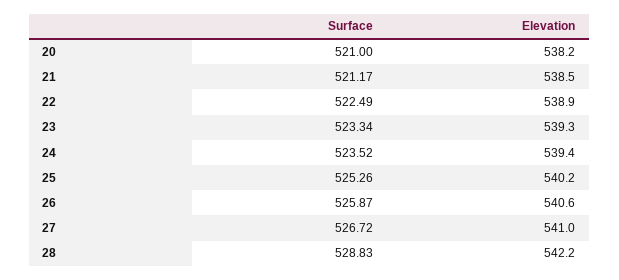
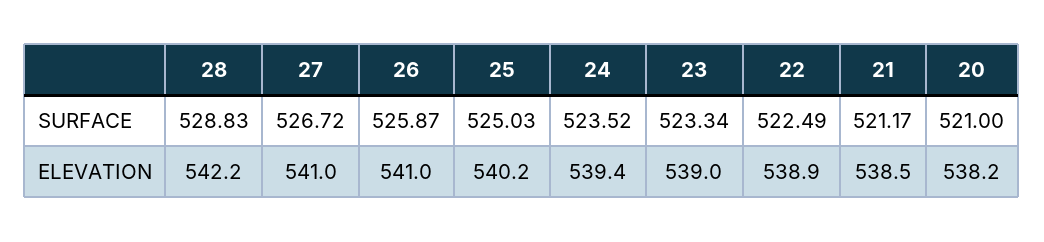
  {
    "Surface": {
      "20": 521,
      "21": 521.17,
      "22": 522.49,
      "23": 523.34,
      "24": 523.52,
-     "25": 525.26,
+     "25": 525.03,
      "26": 525.87,
      "27": 526.72,
      "28": 528.83
    },
    "Elevation": {
      "20": 538.2,
      "21": 538.5,
      "22": 538.9,
-     "23": 539.3,
+     "23": 539,
      "24": 539.4,
      "25": 540.2,
-     "26": 540.6,
+     "26": 541,
      "27": 541,
      "28": 542.2
    }
  }

